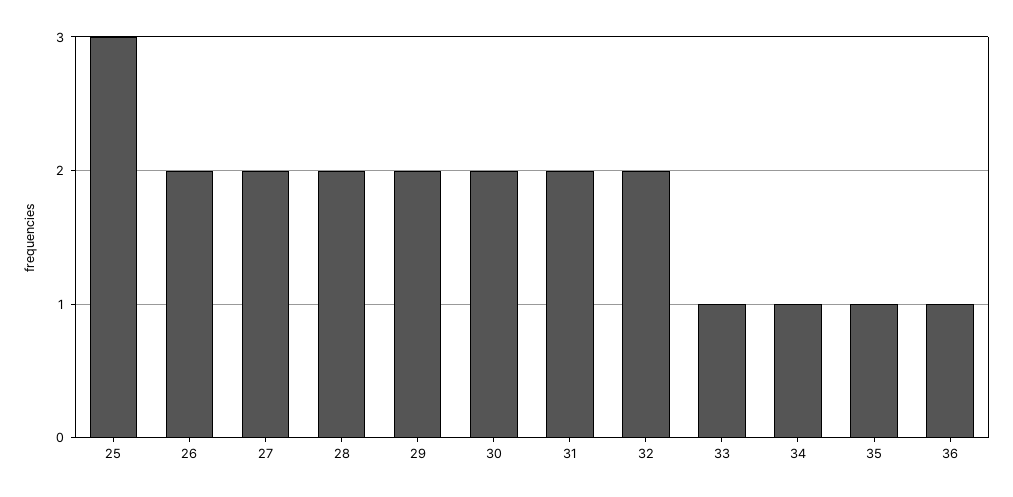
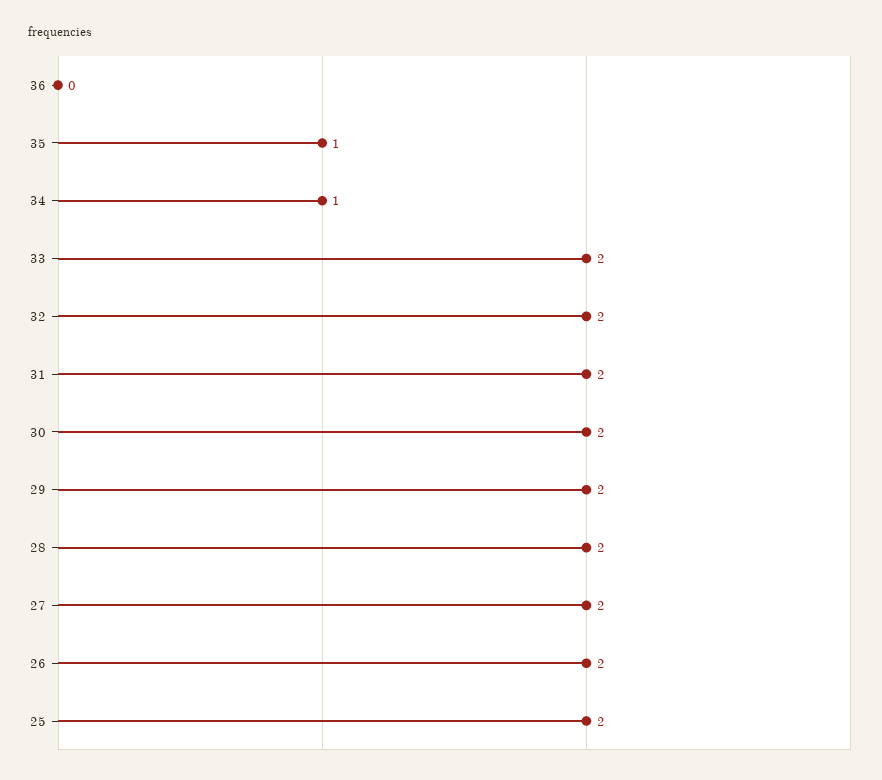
  {
-   "25": 3,
+   "25": 2,
    "26": 2,
    "27": 2,
    "28": 2,
    "29": 2,
    "30": 2,
    "31": 2,
    "32": 2,
-   "33": 1,
+   "33": 2,
    "34": 1,
    "35": 1,
-   "36": 1
+   "36": 0
  }

